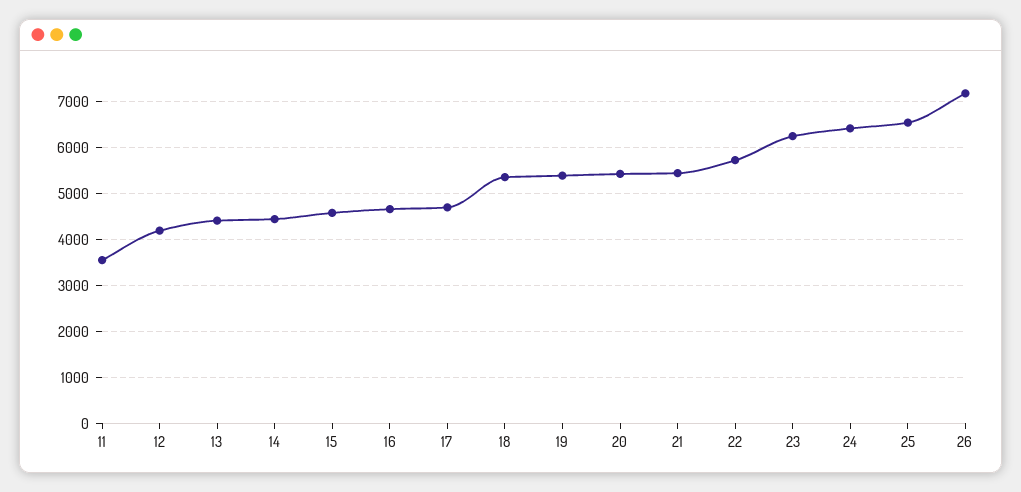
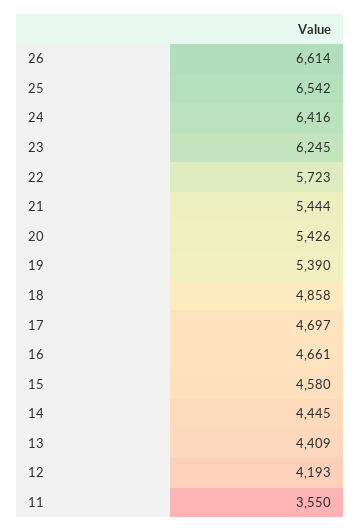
  {
    "11": 3550,
    "12": 4193,
    "13": 4409,
    "14": 4445,
    "15": 4580,
    "16": 4661,
    "17": 4697,
-   "18": 5400,
+   "18": 4858,
    "19": 5390,
    "20": 5426,
    "21": 5444,
    "22": 5723,
    "23": 6245,
    "24": 6416,
    "25": 6542,
-   "26": 7200
+   "26": 6614
  }

